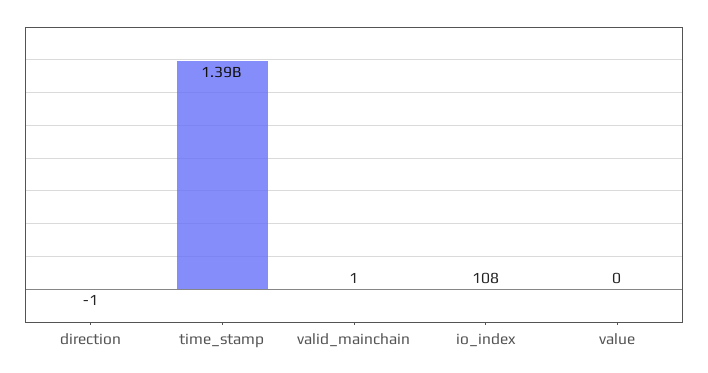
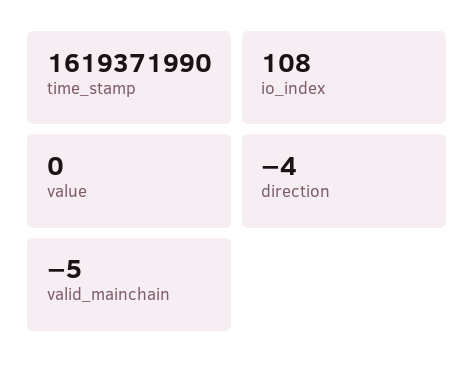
  {
-   "direction": -1,
+   "direction": -4,
-   "time_stamp": 1390000000,
+   "time_stamp": 1619371990,
-   "valid_mainchain": 1,
+   "valid_mainchain": -5,
    "io_index": 108,
    "value": 0
  }

